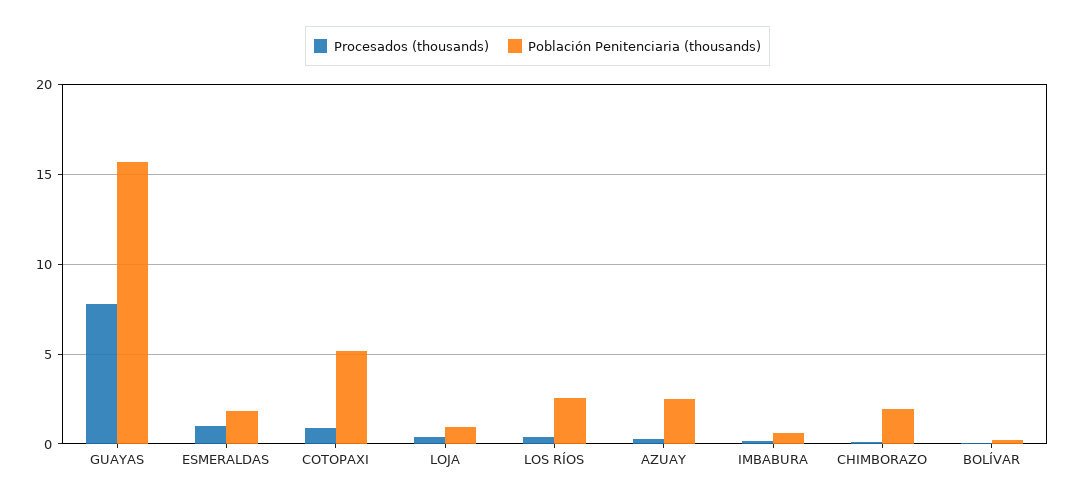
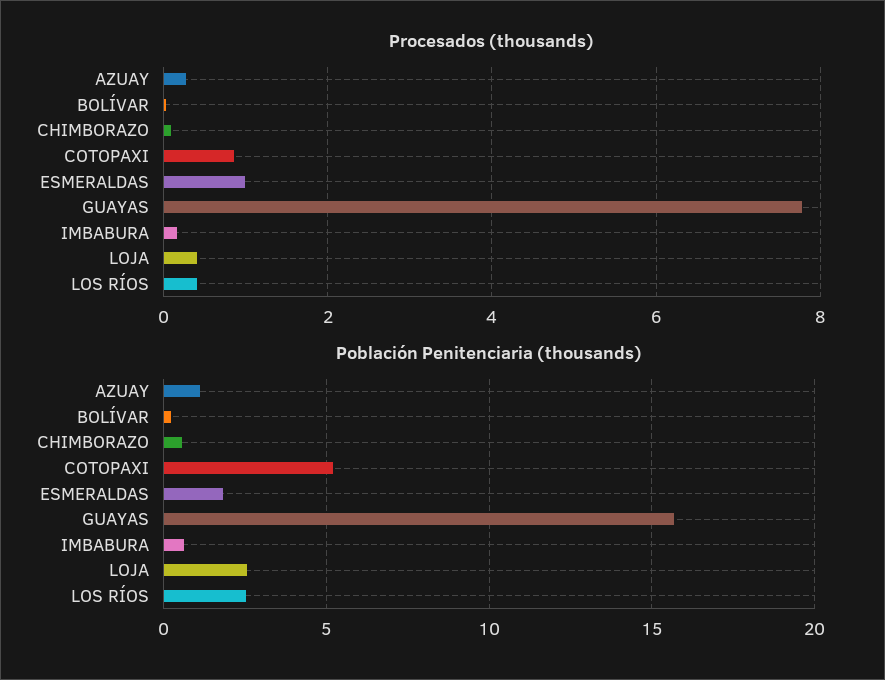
  {
    "Procesados (thousands)": {
      "GUAYAS": 7.8,
      "ESMERALDAS": 1,
      "COTOPAXI": 0.8,
      "LOJA": 0.4,
      "LOS RÍOS": 0.4,
      "AZUAY": 0.2,
      "IMBABURA": 0.2,
      "CHIMBORAZO": 0,
      "BOLÍVAR": 0
    },
    "Población Penitenciaria (thousands)": {
      "GUAYAS": 15.5,
      "ESMERALDAS": 2,
      "COTOPAXI": 5,
-     "LOJA": 1,
+     "LOJA": 2.5,
      "LOS RÍOS": 2.5,
-     "AZUAY": 2.5,
+     "AZUAY": 1,
      "IMBABURA": 0.5,
-     "CHIMBORAZO": 2,
+     "CHIMBORAZO": 0.5,
      "BOLÍVAR": 0
    }
  }

